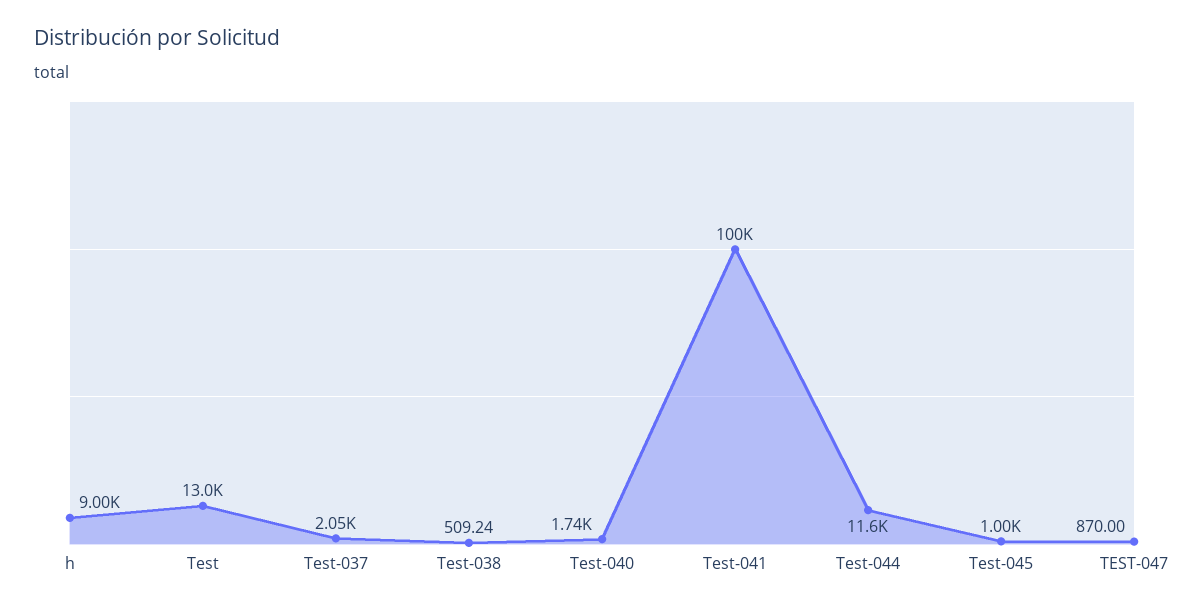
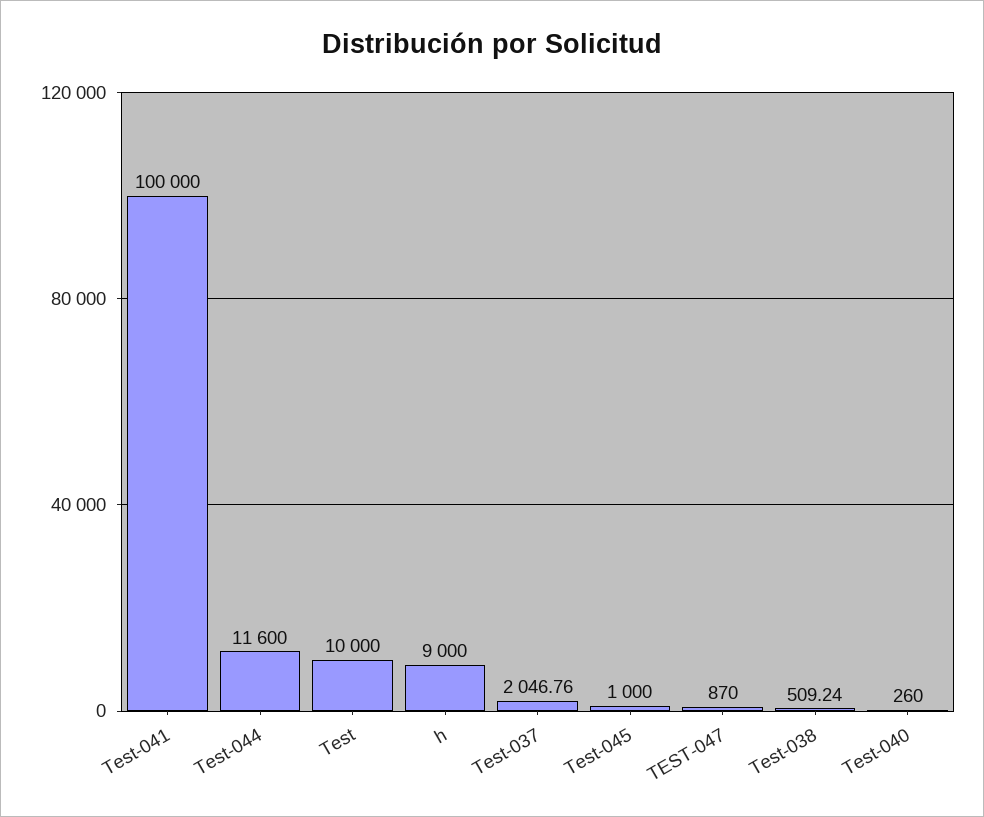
  {
    "h": 9000,
-   "Test": 13000,
+   "Test": 10000,
    "Test-037": 2046.76,
    "Test-038": 509.24,
-   "Test-040": 1740,
+   "Test-040": 260,
    "Test-041": 100000,
    "Test-044": 11600,
    "Test-045": 1000,
    "TEST-047": 870
  }

